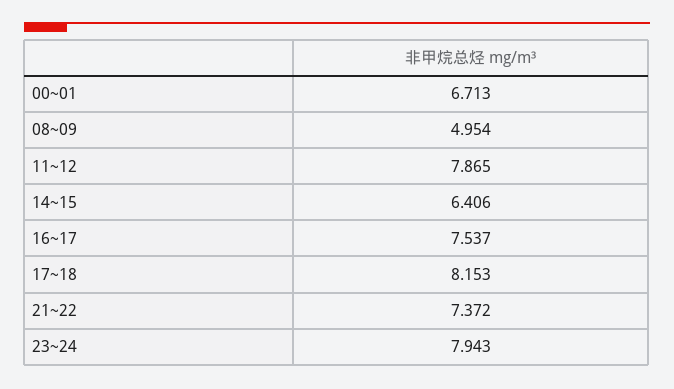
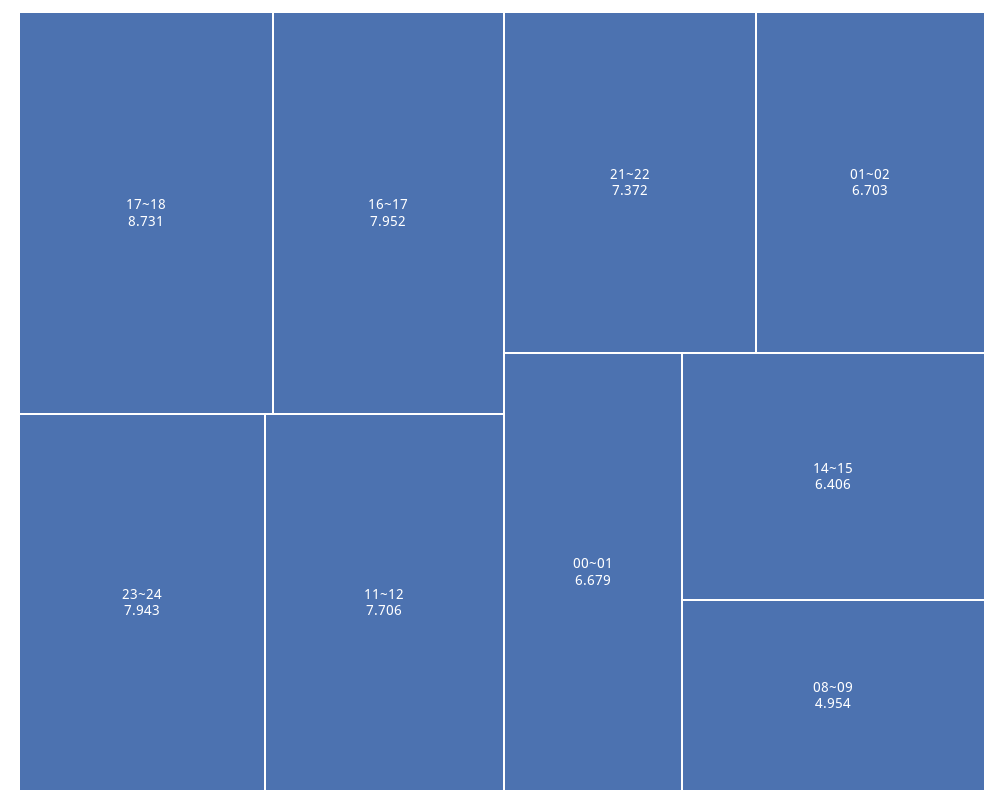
  {
-   "00~01": 6.713,
+   "00~01": 6.679,
    "08~09": 4.954,
-   "11~12": 7.865,
+   "11~12": 7.706,
    "14~15": 6.406,
-   "16~17": 7.537,
+   "16~17": 7.952,
-   "17~18": 8.153,
+   "17~18": 8.731,
    "21~22": 7.372,
-   "23~24": 7.943
+   "23~24": 7.943,
+   "01~02": 6.703
  }

